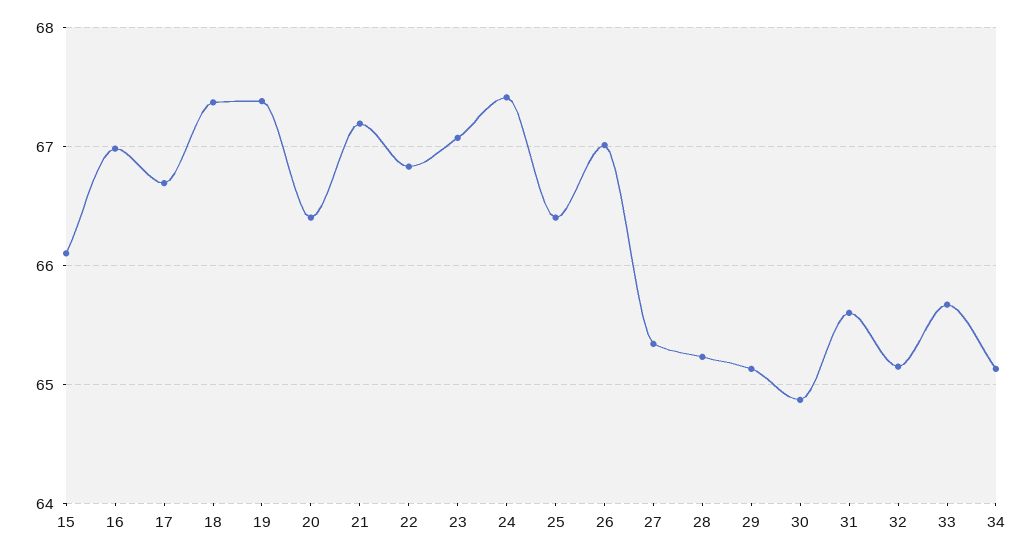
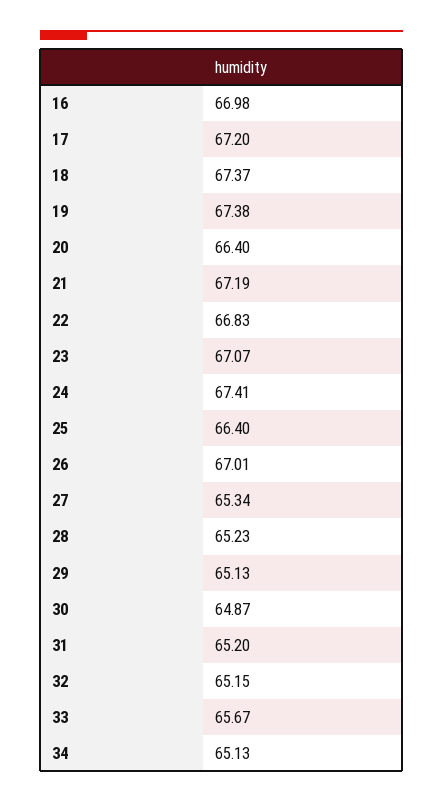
  {
-   "15": 66.1,
    "16": 66.98,
-   "17": 66.7,
+   "17": 67.2,
    "18": 67.37,
    "19": 67.38,
    "20": 66.4,
    "21": 67.19,
    "22": 66.83,
    "23": 67.07,
    "24": 67.41,
    "25": 66.4,
    "26": 67.01,
    "27": 65.34,
    "28": 65.23,
    "29": 65.13,
    "30": 64.87,
-   "31": 65.6,
+   "31": 65.2,
    "32": 65.15,
    "33": 65.67,
    "34": 65.13
  }

